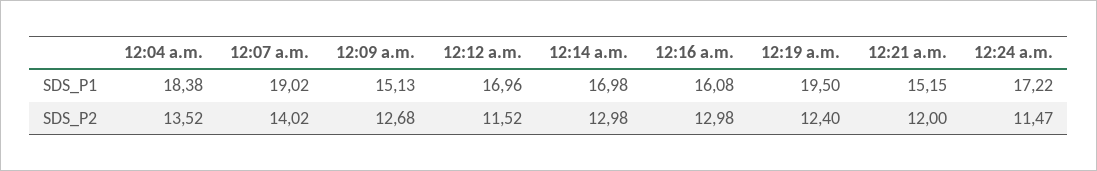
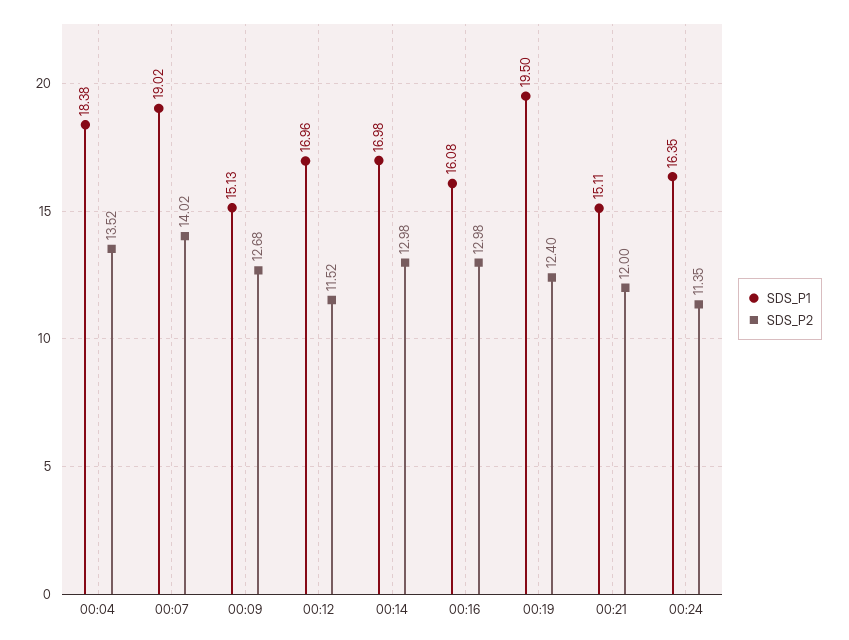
  {
    "SDS_P1": {
      "12:04 a.m.": 18.38,
      "12:07 a.m.": 19.02,
      "12:09 a.m.": 15.13,
      "12:12 a.m.": 16.96,
      "12:14 a.m.": 16.98,
      "12:16 a.m.": 16.08,
      "12:19 a.m.": 19.5,
-     "12:21 a.m.": 15.15,
+     "12:21 a.m.": 15.11,
-     "12:24 a.m.": 17.22
+     "12:24 a.m.": 16.35
    },
    "SDS_P2": {
      "12:04 a.m.": 13.52,
      "12:07 a.m.": 14.02,
      "12:09 a.m.": 12.68,
      "12:12 a.m.": 11.52,
      "12:14 a.m.": 12.98,
      "12:16 a.m.": 12.98,
      "12:19 a.m.": 12.4,
      "12:21 a.m.": 12,
-     "12:24 a.m.": 11.47
+     "12:24 a.m.": 11.35
    }
  }

